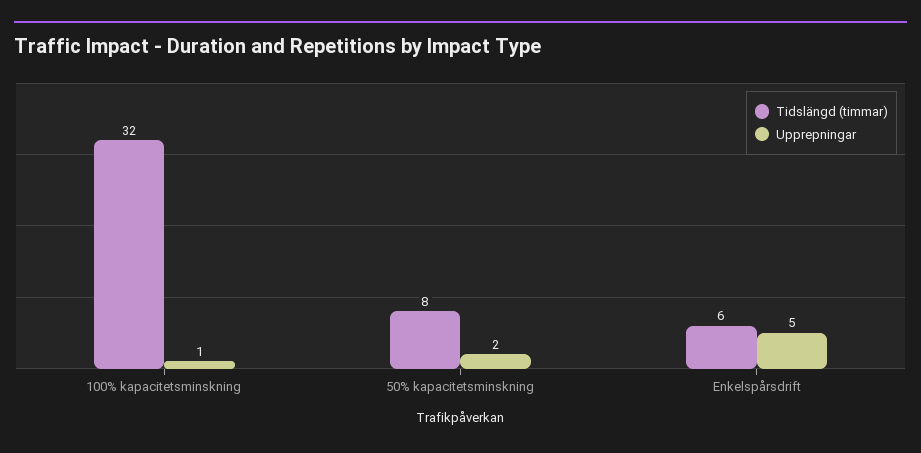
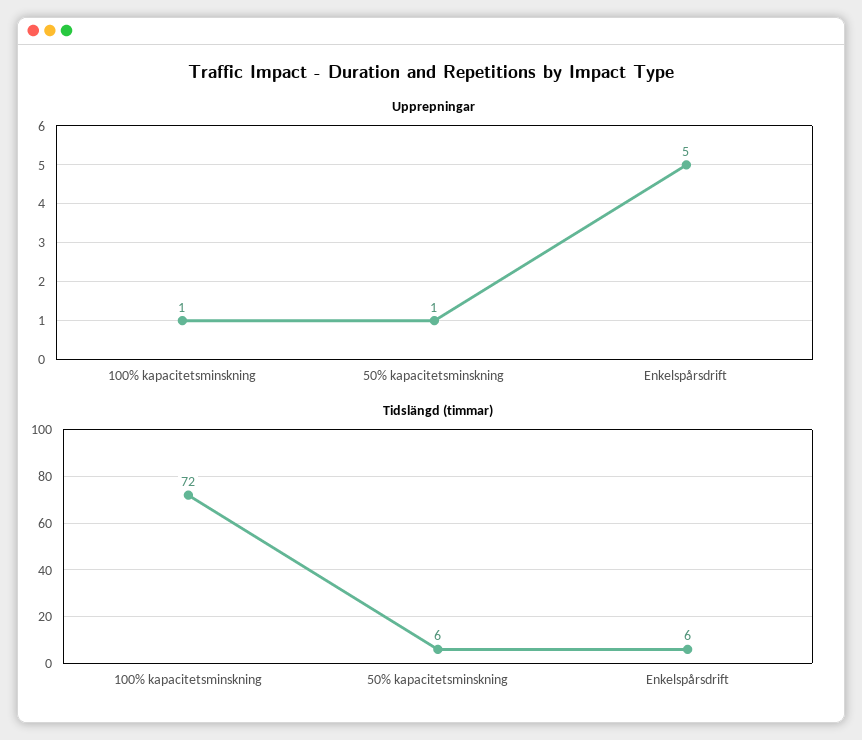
  {
    "Tidslängd (timmar)": {
-     "100% kapacitetsminskning": 32,
+     "100% kapacitetsminskning": 72,
-     "50% kapacitetsminskning": 8,
+     "50% kapacitetsminskning": 6,
      "Enkelspårsdrift": 6
    },
    "Upprepningar": {
      "100% kapacitetsminskning": 1,
-     "50% kapacitetsminskning": 2,
+     "50% kapacitetsminskning": 1,
      "Enkelspårsdrift": 5
    }
  }

